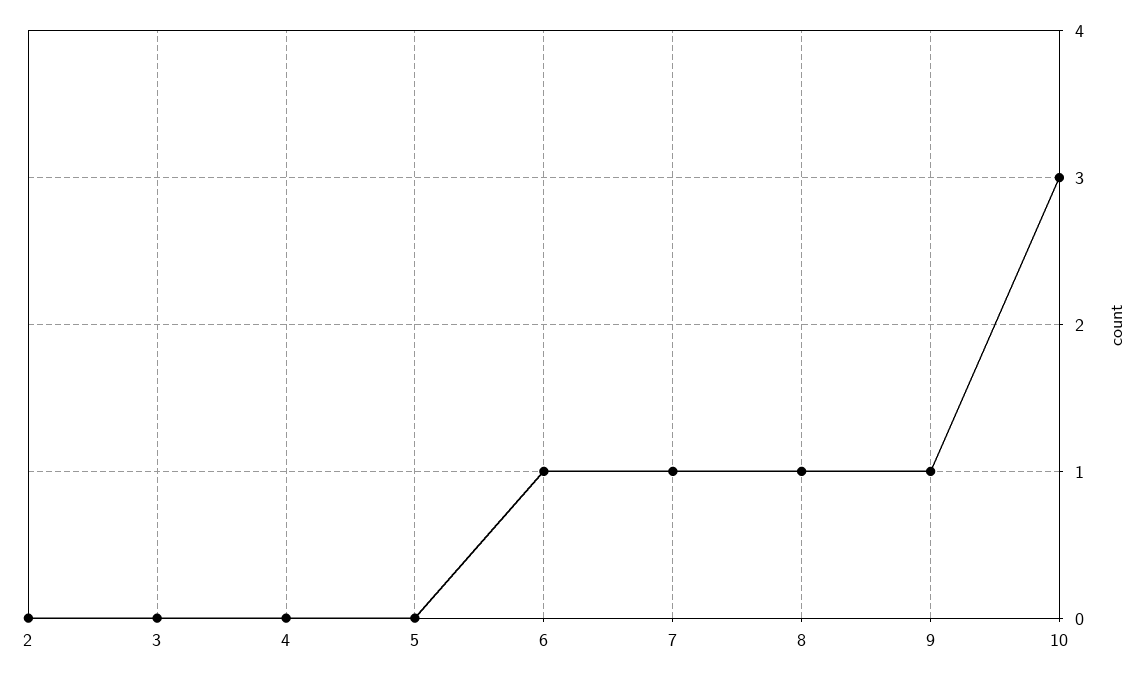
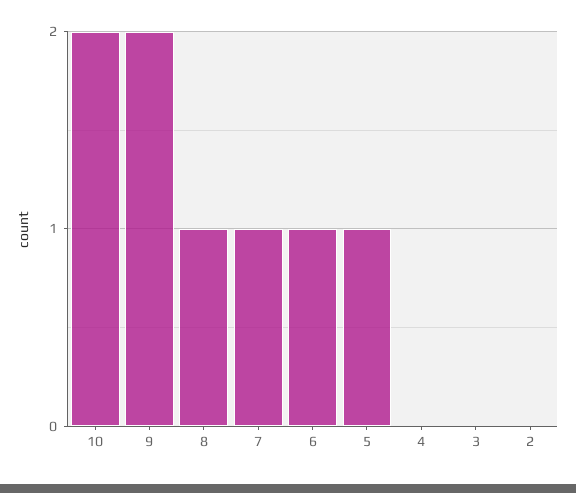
  {
    "2": 0,
    "3": 0,
    "4": 0,
-   "5": 0,
+   "5": 1,
    "6": 1,
    "7": 1,
    "8": 1,
-   "9": 1,
+   "9": 2,
-   "10": 3
+   "10": 2
  }

